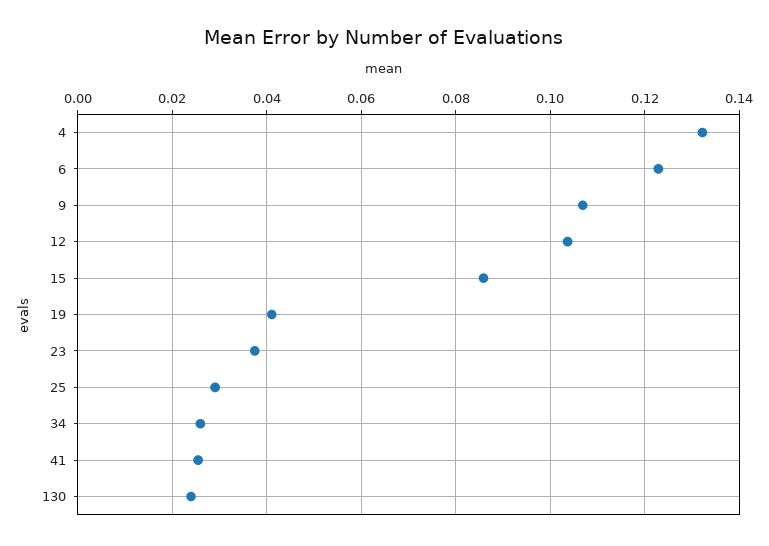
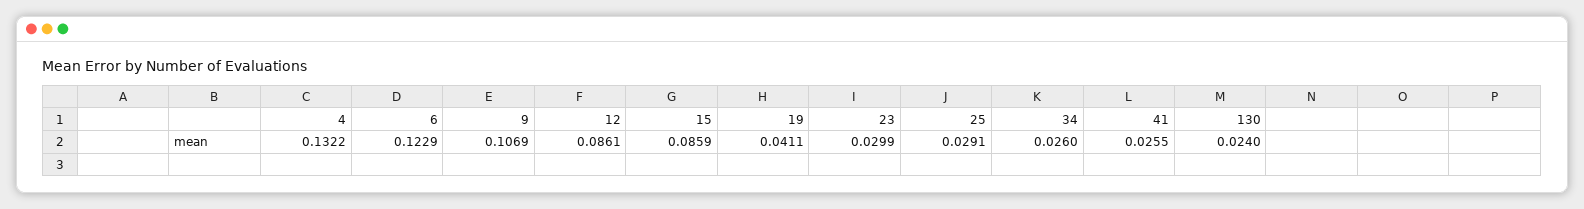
  {
    "4": 0.1322,
    "6": 0.1229,
    "9": 0.1069,
-   "12": 0.104,
+   "12": 0.0861,
    "15": 0.0859,
    "19": 0.0411,
-   "23": 0.038,
+   "23": 0.0299,
    "25": 0.0291,
    "34": 0.026,
    "41": 0.0255,
    "130": 0.024
  }

